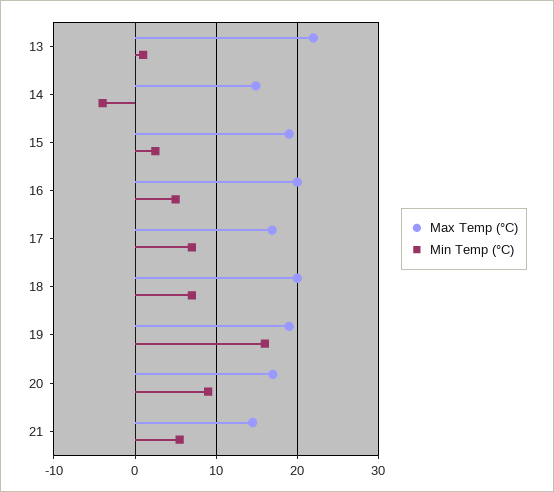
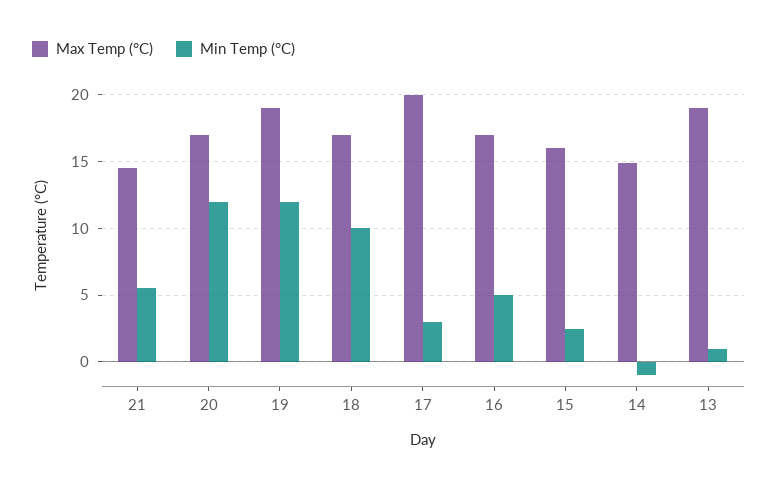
  {
    "Max Temp (°C)": {
-     "13": 22,
+     "13": 19,
      "14": 15,
-     "15": 19,
+     "15": 16,
-     "16": 20,
+     "16": 17,
-     "17": 17,
+     "17": 20,
-     "18": 20,
+     "18": 17,
      "19": 19,
      "20": 17,
      "21": 14.5
    },
    "Min Temp (°C)": {
      "13": 1,
-     "14": -4,
+     "14": -1,
      "15": 2.5,
      "16": 5,
-     "17": 7,
+     "17": 3,
-     "18": 7,
+     "18": 10,
-     "19": 16,
+     "19": 12,
-     "20": 9,
+     "20": 12,
      "21": 5.5
    }
  }

